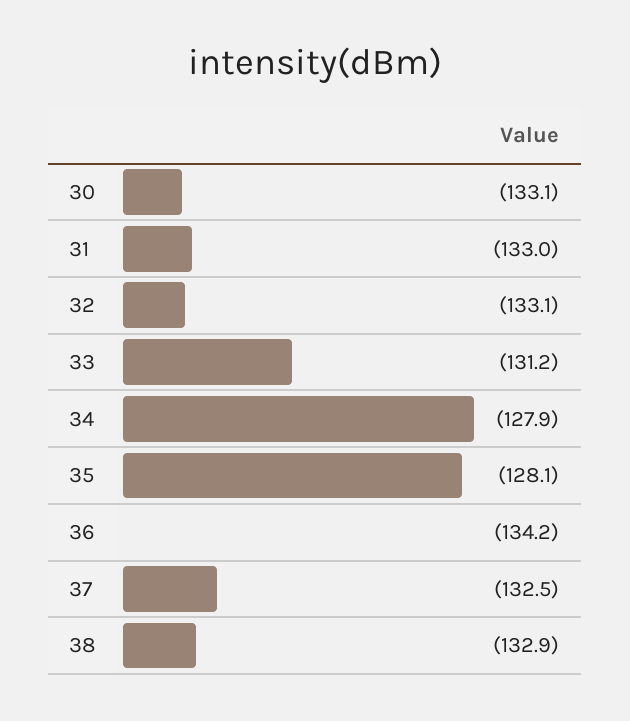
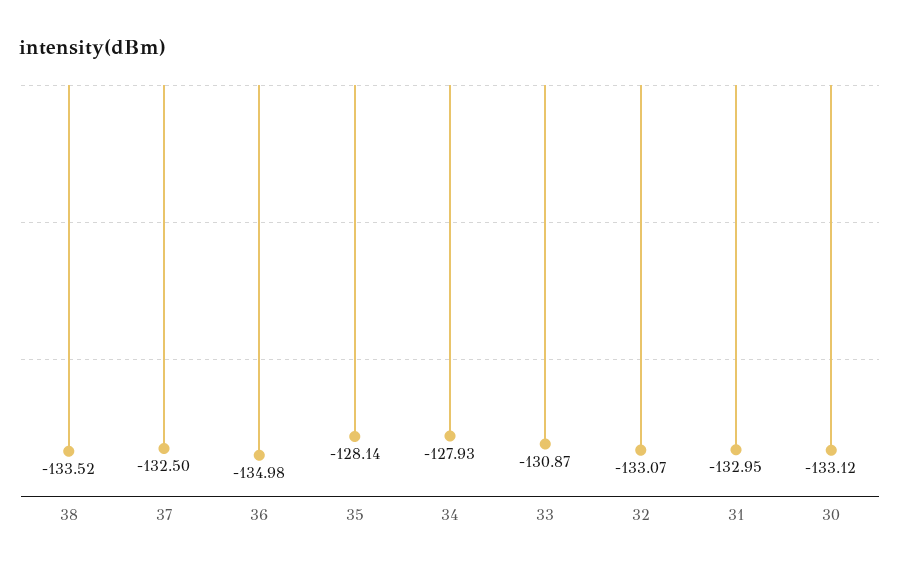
  {
    "30": -133.12,
    "31": -132.95,
    "32": -133.07,
-   "33": -131.2,
+   "33": -130.87,
    "34": -127.93,
    "35": -128.14,
-   "36": -134.2,
+   "36": -134.98,
    "37": -132.5,
-   "38": -132.9
+   "38": -133.52
  }

